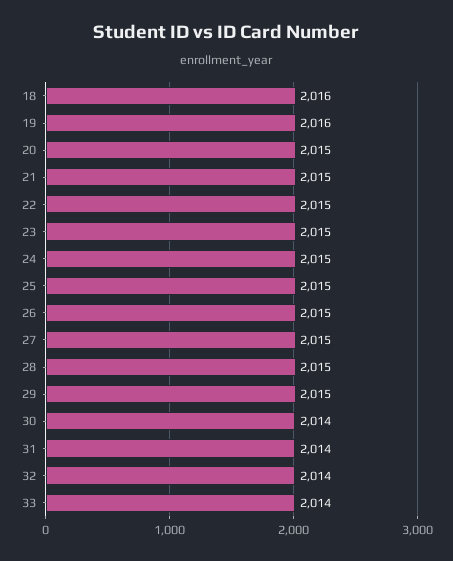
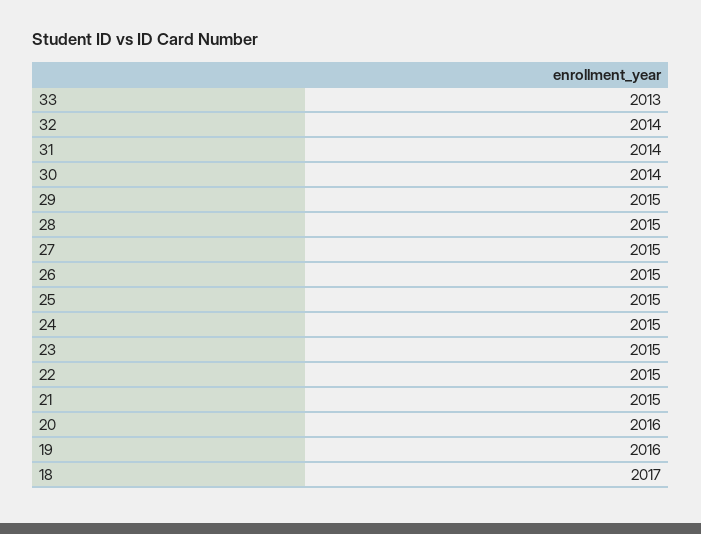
  {
-   "18": 2016,
+   "18": 2017,
    "19": 2016,
-   "20": 2015,
+   "20": 2016,
    "21": 2015,
    "22": 2015,
    "23": 2015,
    "24": 2015,
    "25": 2015,
    "26": 2015,
    "27": 2015,
    "28": 2015,
    "29": 2015,
    "30": 2014,
    "31": 2014,
    "32": 2014,
-   "33": 2014
+   "33": 2013
  }

